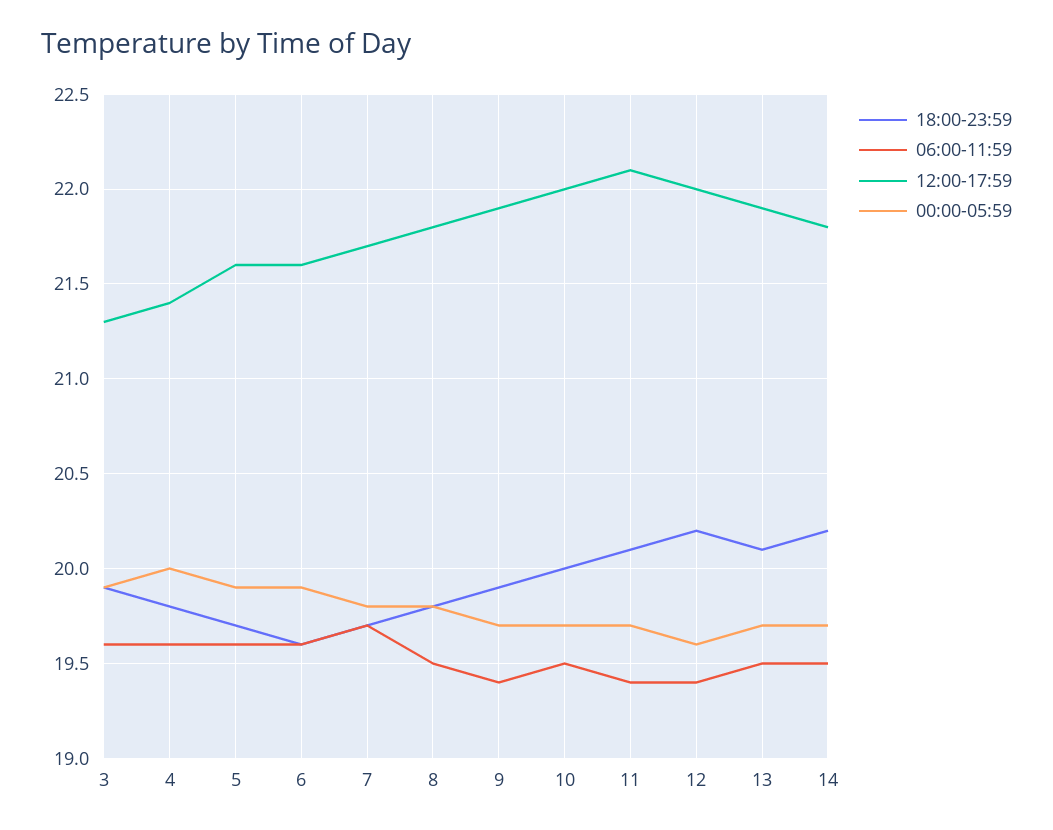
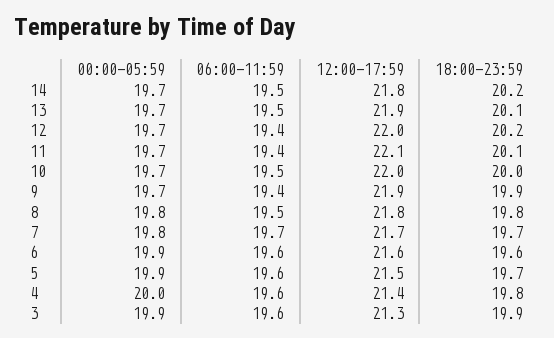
  {
    "18:00-23:59": {
      "3": 19.9,
      "4": 19.8,
      "5": 19.7,
      "6": 19.6,
      "7": 19.7,
      "8": 19.8,
      "9": 19.9,
      "10": 20,
      "11": 20.1,
      "12": 20.2,
      "13": 20.1,
      "14": 20.2
    },
    "06:00-11:59": {
      "3": 19.6,
      "4": 19.6,
      "5": 19.6,
      "6": 19.6,
      "7": 19.7,
      "8": 19.5,
      "9": 19.4,
      "10": 19.5,
      "11": 19.4,
      "12": 19.4,
      "13": 19.5,
      "14": 19.5
    },
    "12:00-17:59": {
      "3": 21.3,
      "4": 21.4,
-     "5": 21.6,
+     "5": 21.5,
      "6": 21.6,
      "7": 21.7,
      "8": 21.8,
      "9": 21.9,
      "10": 22,
      "11": 22.1,
      "12": 22,
      "13": 21.9,
      "14": 21.8
    },
    "00:00-05:59": {
      "3": 19.9,
      "4": 20,
      "5": 19.9,
      "6": 19.9,
      "7": 19.8,
      "8": 19.8,
      "9": 19.7,
      "10": 19.7,
      "11": 19.7,
-     "12": 19.6,
+     "12": 19.7,
      "13": 19.7,
      "14": 19.7
    }
  }

